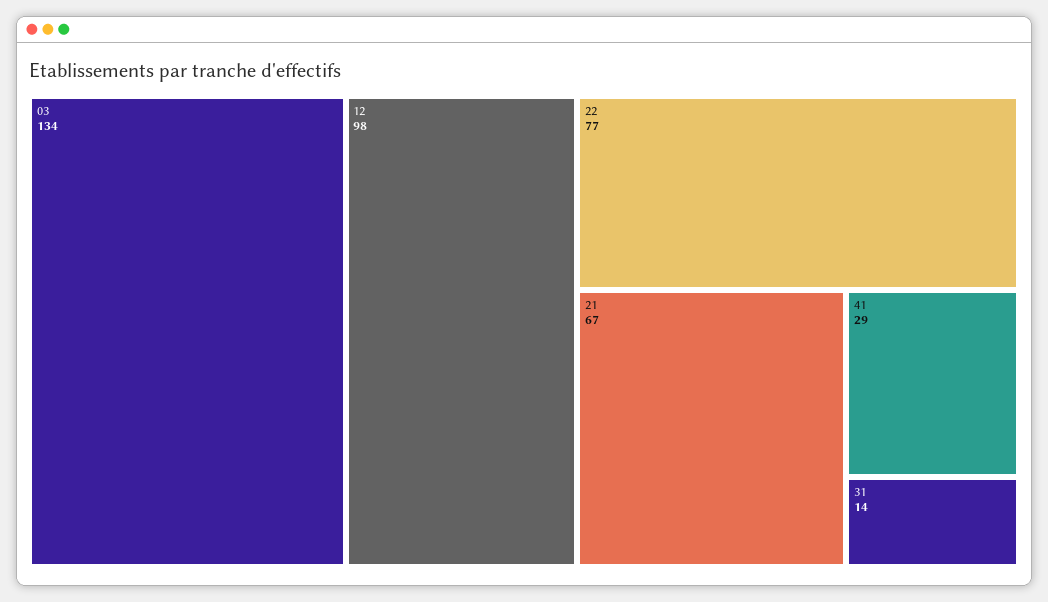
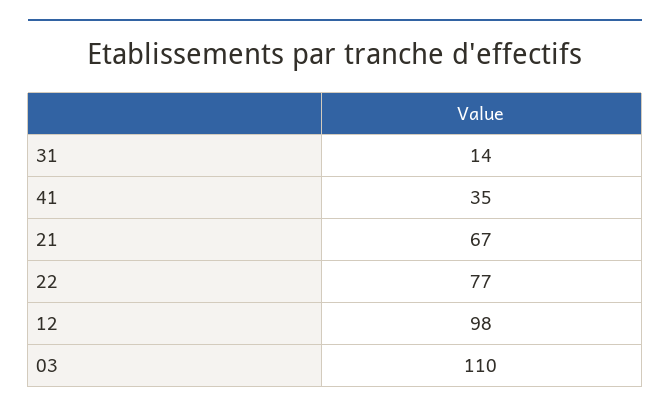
  {
-   "03": 134,
+   "03": 110,
    "12": 98,
    "22": 77,
    "21": 67,
-   "41": 29,
+   "41": 35,
    "31": 14
  }

